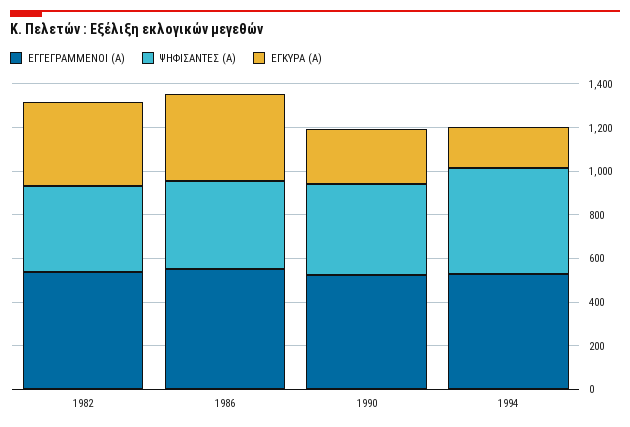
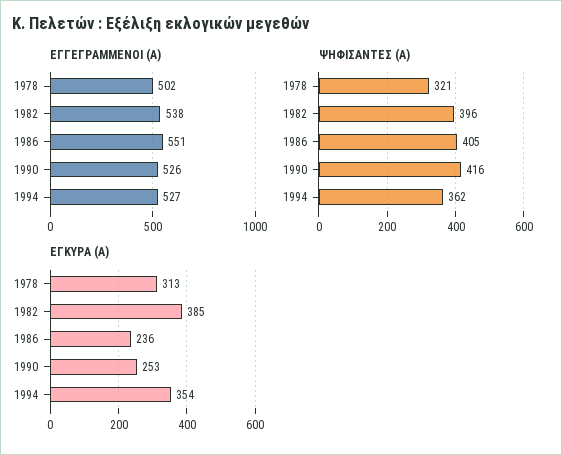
  {
    "ΕΓΓΕΓΡΑΜΜΕΝΟΙ (Α)": {
      "1982": 538,
      "1986": 551,
      "1990": 526,
-     "1994": 527
+     "1994": 527,
+     "1978": 502
    },
    "ΨΗΦΙΣΑΝΤΕΣ (Α)": {
      "1982": 396,
      "1986": 405,
      "1990": 416,
-     "1994": 500
+     "1994": 362,
+     "1978": 321
    },
    "ΕΓΚΥΡΑ (Α)": {
      "1982": 385,
-     "1986": 400,
+     "1986": 236,
      "1990": 253,
-     "1994": 200
+     "1994": 354,
+     "1978": 313
    }
  }

